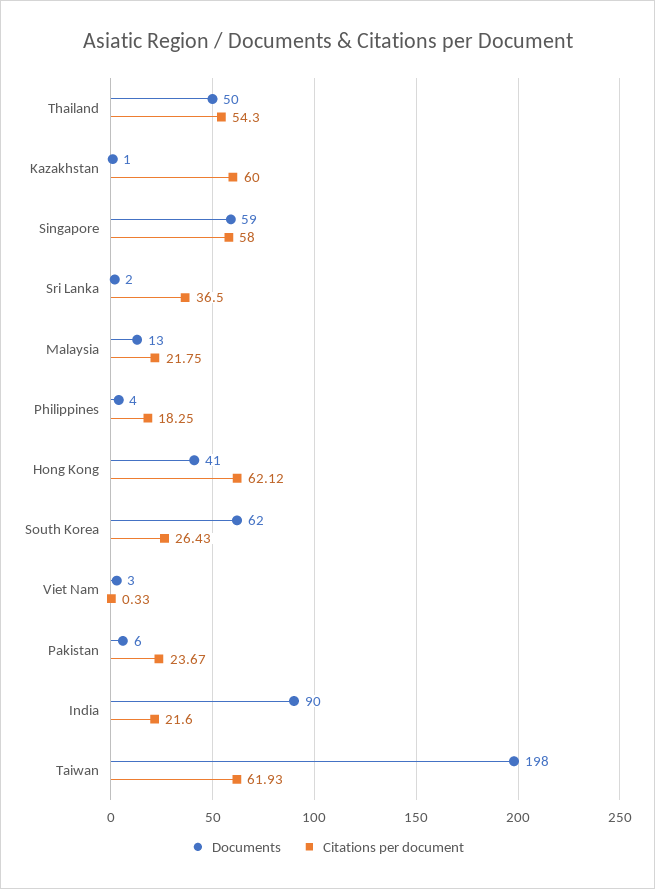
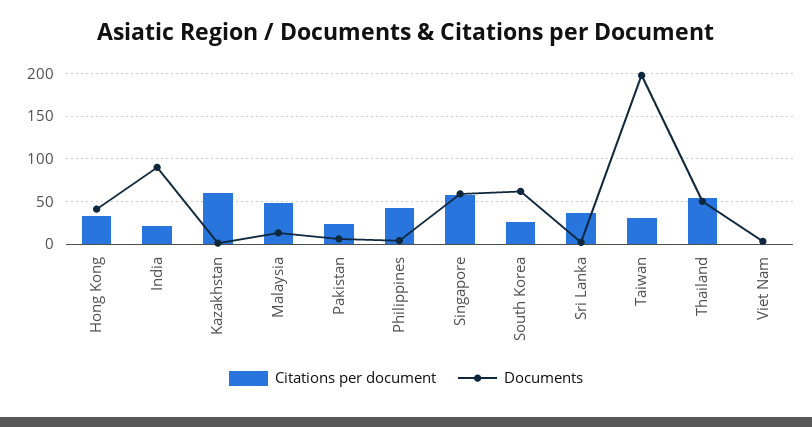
  {
    "Documents": {
      "Thailand": 50,
      "Kazakhstan": 1,
      "Singapore": 59,
      "Sri Lanka": 2,
      "Malaysia": 13,
      "Philippines": 4,
      "Hong Kong": 41,
      "South Korea": 62,
      "Viet Nam": 3,
      "Pakistan": 6,
      "India": 90,
      "Taiwan": 198
    },
    "Citations per document": {
      "Thailand": 54.3,
      "Kazakhstan": 60,
      "Singapore": 58,
      "Sri Lanka": 36.5,
-     "Malaysia": 21.75,
+     "Malaysia": 50,
-     "Philippines": 18.25,
+     "Philippines": 40,
-     "Hong Kong": 62.12,
+     "Hong Kong": 30,
      "South Korea": 26.43,
      "Viet Nam": 0.33,
      "Pakistan": 23.67,
      "India": 21.6,
-     "Taiwan": 61.93
+     "Taiwan": 30
    }
  }

